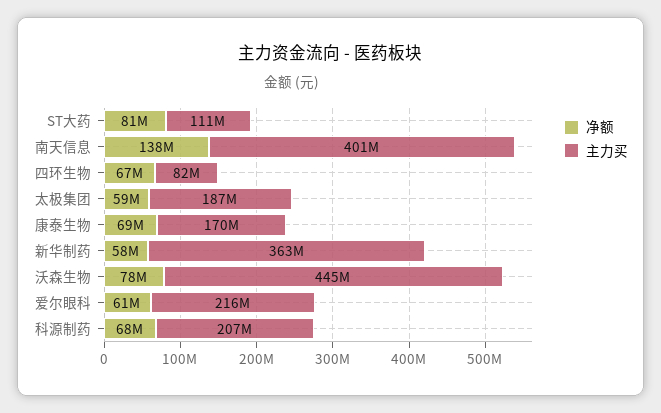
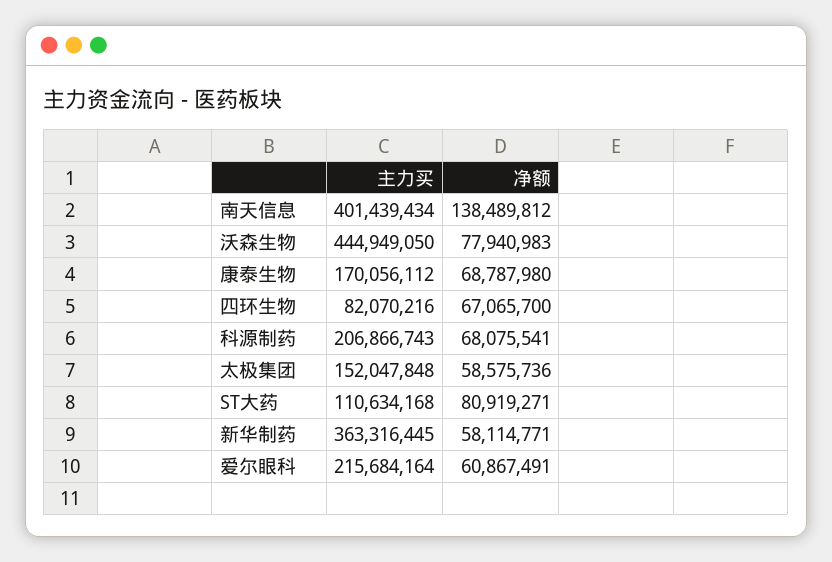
  {
    "净额": {
      "ST大药": 80919271,
      "南天信息": 138489812,
      "四环生物": 67065700,
      "太极集团": 58575736,
      "康泰生物": 68787980,
      "新华制药": 58114771,
      "沃森生物": 77940983,
      "爱尔眼科": 60867491,
      "科源制药": 68075541
    },
    "主力买": {
      "ST大药": 110634168,
      "南天信息": 401439434,
      "四环生物": 82070216,
-     "太极集团": 187000000,
+     "太极集团": 152047848,
      "康泰生物": 170056112,
      "新华制药": 363316445,
      "沃森生物": 444949050,
      "爱尔眼科": 215684164,
      "科源制药": 206866743
    }
  }

